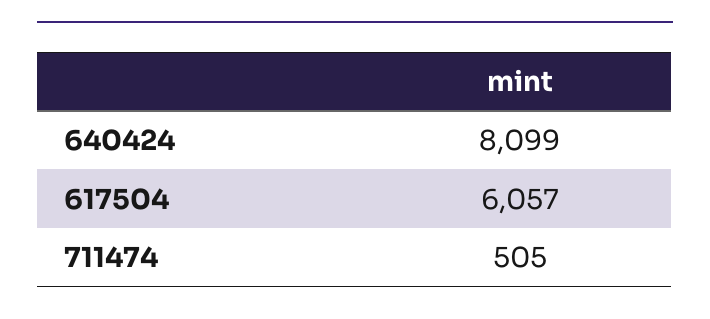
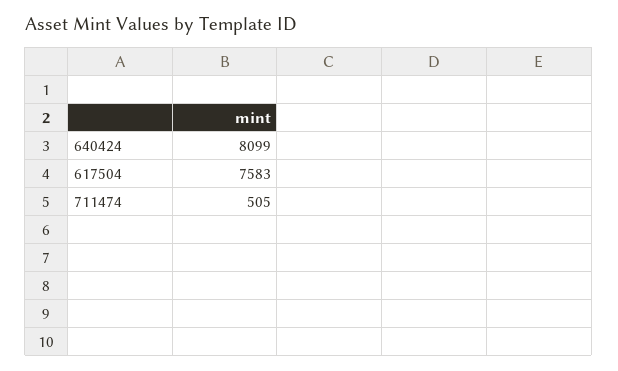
  {
    "640424": 8099,
-   "617504": 6057,
+   "617504": 7583,
    "711474": 505
  }

